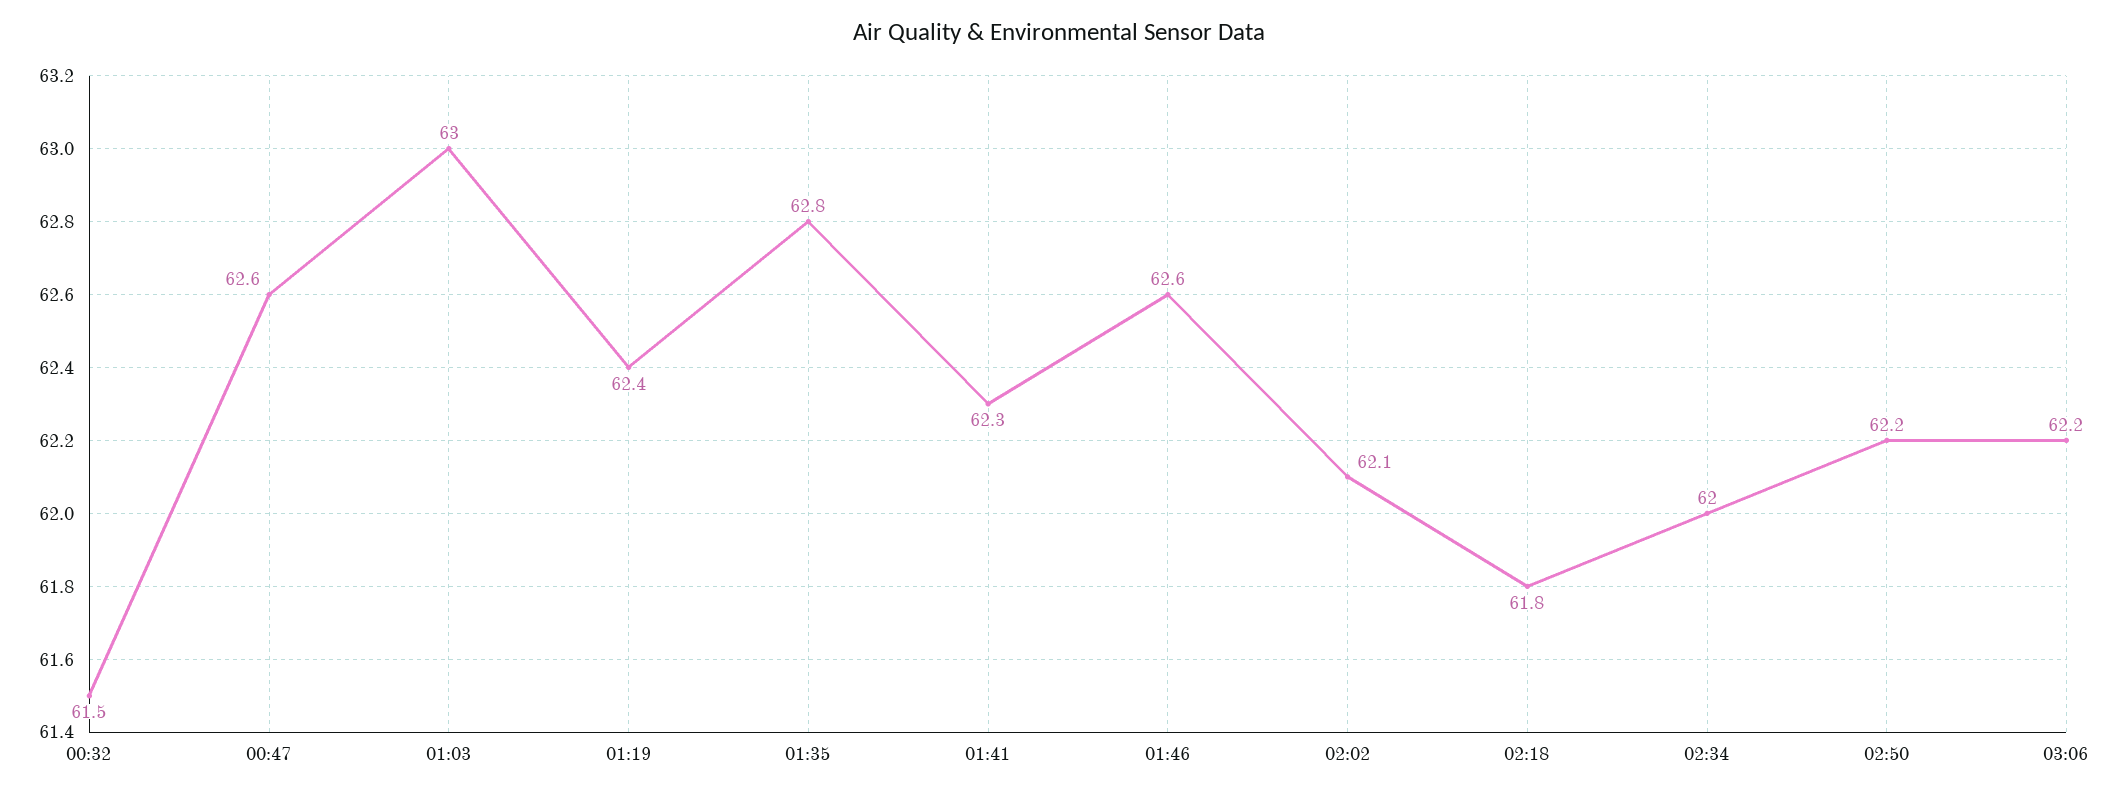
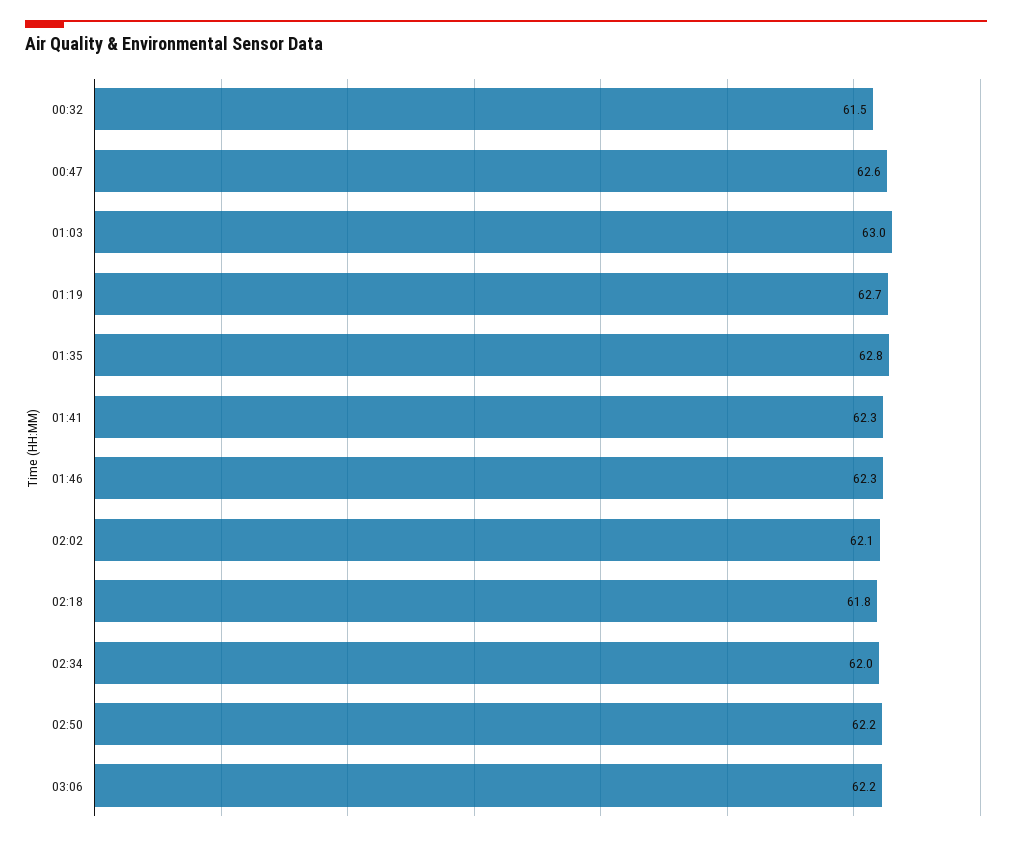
  {
    "00:32": 61.5,
    "00:47": 62.6,
    "01:03": 63,
-   "01:19": 62.4,
+   "01:19": 62.7,
    "01:35": 62.8,
    "01:41": 62.3,
-   "01:46": 62.6,
+   "01:46": 62.3,
    "02:02": 62.1,
    "02:18": 61.8,
    "02:34": 62,
    "02:50": 62.2,
    "03:06": 62.2
  }

